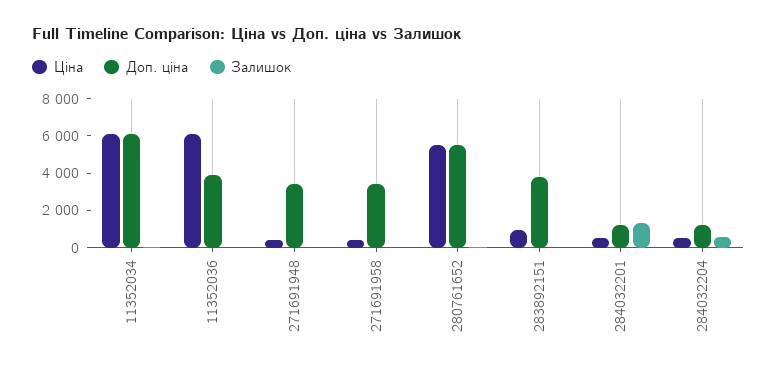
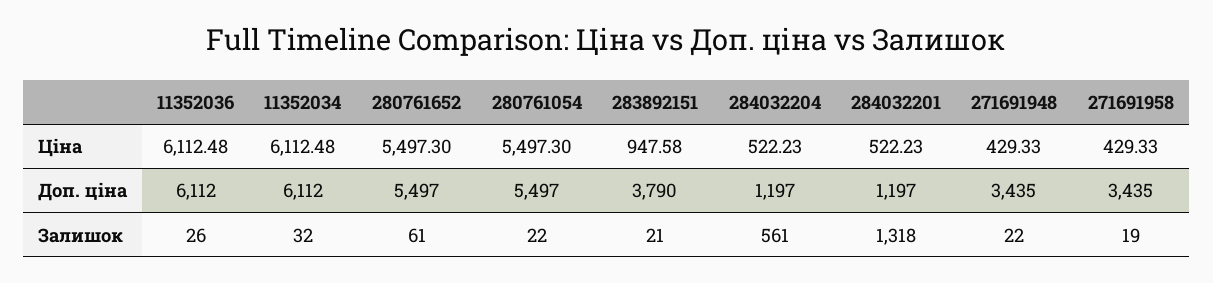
  {
    "Ціна": {
      "11352034": 6112.48,
      "11352036": 6112.48,
      "271691948": 429.33,
      "271691958": 429.33,
      "280761652": 5497.3,
      "283892151": 947.58,
      "284032201": 522.23,
-     "284032204": 522.23
+     "284032204": 522.23,
+     "280761054": 5497.3
    },
    "Доп. ціна": {
      "11352034": 6112,
-     "11352036": 4000,
+     "11352036": 6112,
      "271691948": 3435,
      "271691958": 3435,
      "280761652": 5497,
      "283892151": 3790,
      "284032201": 1197,
-     "284032204": 1197
+     "284032204": 1197,
+     "280761054": 5497
    },
    "Залишок": {
      "11352034": 32,
      "11352036": 26,
      "271691948": 22,
      "271691958": 19,
      "280761652": 61,
      "283892151": 21,
      "284032201": 1318,
-     "284032204": 561
+     "284032204": 561,
+     "280761054": 22
    }
  }

